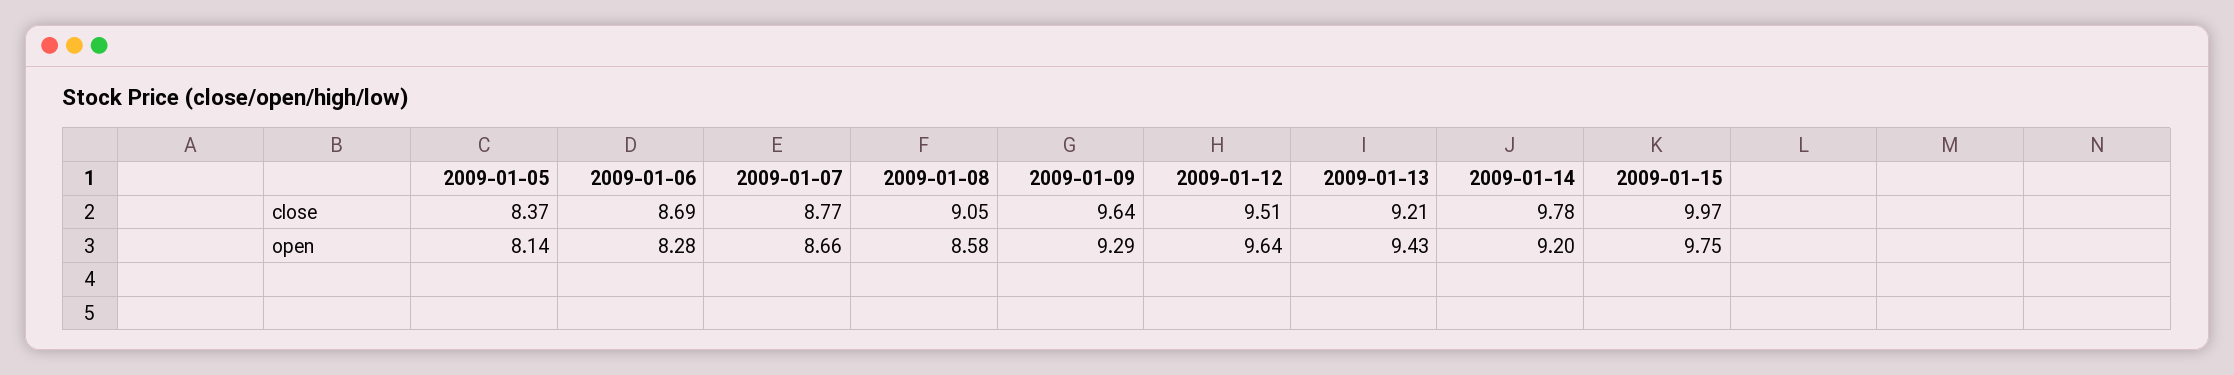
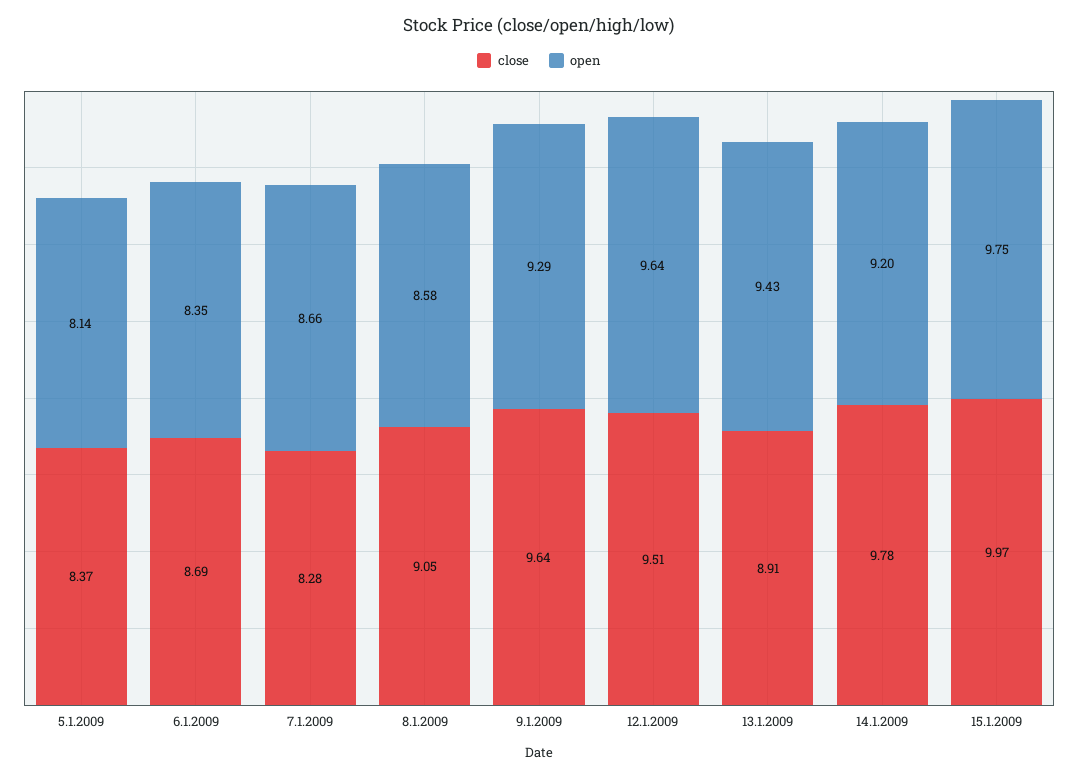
  {
    "close": {
      "2009-01-05": 8.37,
      "2009-01-06": 8.69,
-     "2009-01-07": 8.77,
+     "2009-01-07": 8.28,
      "2009-01-08": 9.05,
      "2009-01-09": 9.64,
      "2009-01-12": 9.51,
-     "2009-01-13": 9.21,
+     "2009-01-13": 8.91,
      "2009-01-14": 9.78,
      "2009-01-15": 9.97
    },
    "open": {
      "2009-01-05": 8.14,
-     "2009-01-06": 8.28,
+     "2009-01-06": 8.35,
      "2009-01-07": 8.66,
      "2009-01-08": 8.58,
      "2009-01-09": 9.29,
      "2009-01-12": 9.64,
      "2009-01-13": 9.43,
      "2009-01-14": 9.2,
      "2009-01-15": 9.75
    }
  }

